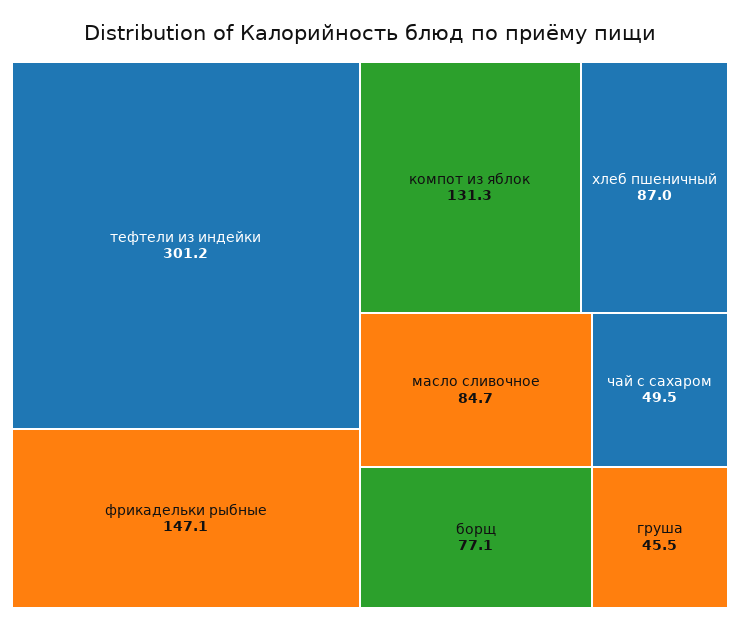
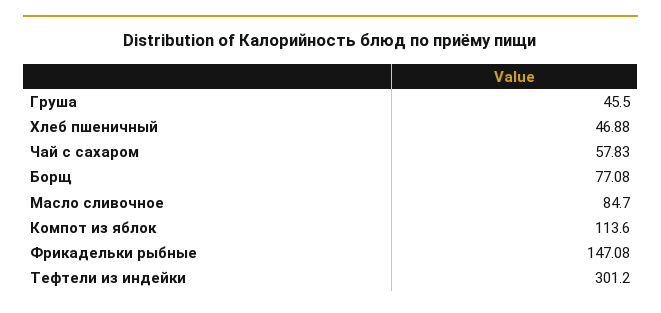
  {
    "тефтели из индейки": 301.2,
    "фрикадельки рыбные": 147.08,
-   "компот из яблок": 131.3,
+   "компот из яблок": 113.6,
-   "хлеб пшеничный": 87,
+   "хлеб пшеничный": 46.88,
    "масло сливочное": 84.7,
    "борщ": 77.08,
-   "чай с сахаром": 49.5,
+   "чай с сахаром": 57.83,
    "груша": 45.5
  }

